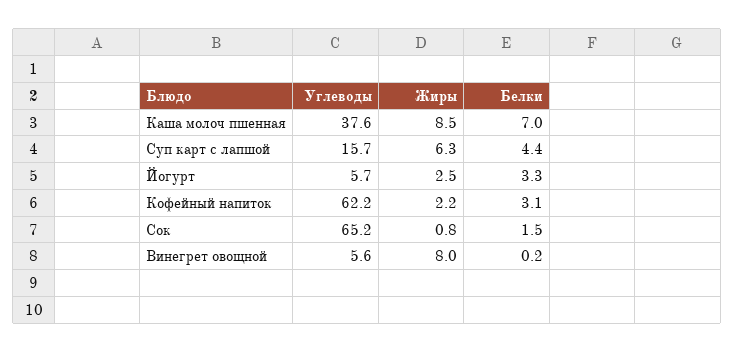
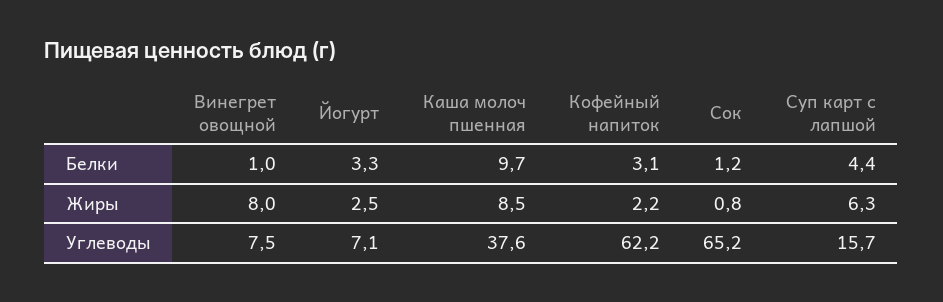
  {
    "Углеводы": {
      "Каша молоч пшенная": 37.6,
      "Суп карт с лапшой": 15.7,
-     "Йогурт": 5.7,
+     "Йогурт": 7.1,
      "Кофейный напиток": 62.2,
      "Сок": 65.2,
-     "Винегрет овощной": 5.6
+     "Винегрет овощной": 7.5
    },
    "Жиры": {
      "Каша молоч пшенная": 8.5,
      "Суп карт с лапшой": 6.3,
      "Йогурт": 2.5,
      "Кофейный напиток": 2.2,
      "Сок": 0.8,
      "Винегрет овощной": 8
    },
    "Белки": {
-     "Каша молоч пшенная": 7,
+     "Каша молоч пшенная": 9.7,
      "Суп карт с лапшой": 4.4,
      "Йогурт": 3.3,
      "Кофейный напиток": 3.1,
-     "Сок": 1.5,
+     "Сок": 1.2,
-     "Винегрет овощной": 0.2
+     "Винегрет овощной": 1
    }
  }

